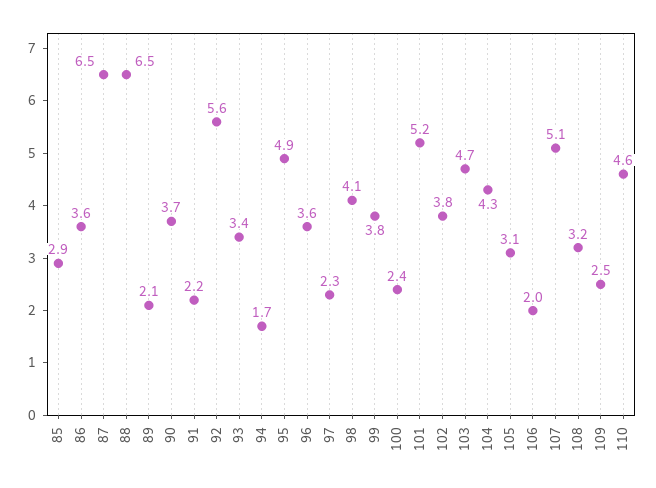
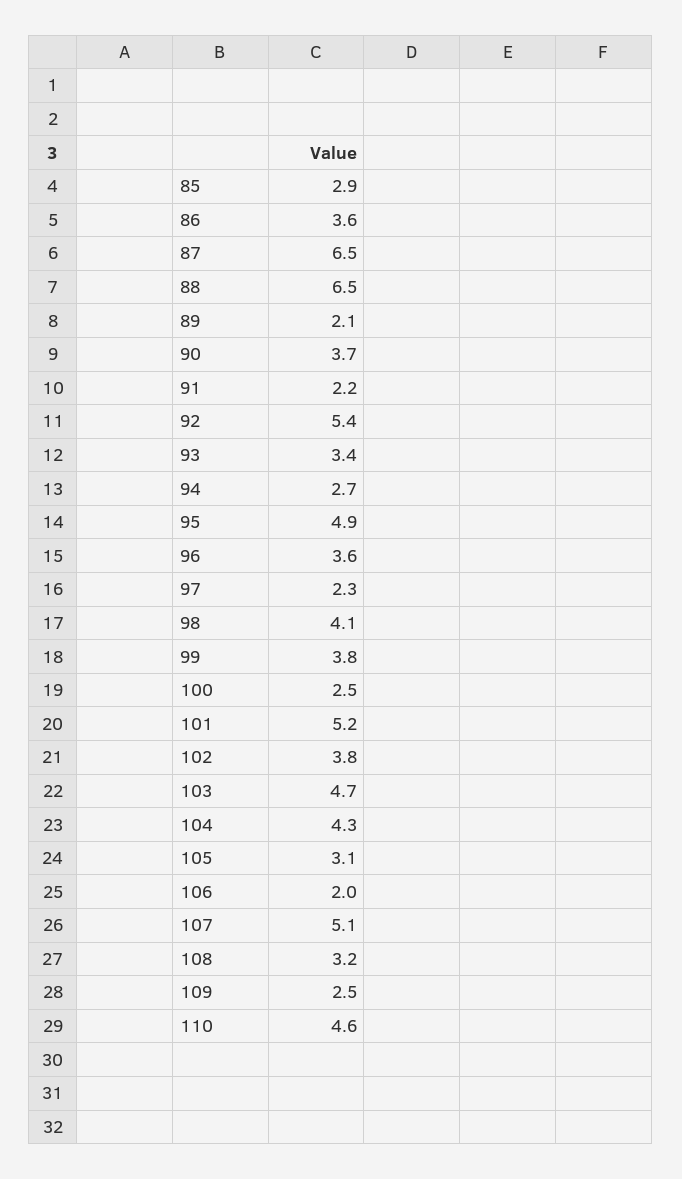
  {
    "85": 2.9,
    "86": 3.6,
    "87": 6.5,
    "88": 6.5,
    "89": 2.1,
    "90": 3.7,
    "91": 2.2,
-   "92": 5.6,
+   "92": 5.4,
    "93": 3.4,
-   "94": 1.7,
+   "94": 2.7,
    "95": 4.9,
    "96": 3.6,
    "97": 2.3,
    "98": 4.1,
    "99": 3.8,
-   "100": 2.4,
+   "100": 2.5,
    "101": 5.2,
    "102": 3.8,
    "103": 4.7,
    "104": 4.3,
    "105": 3.1,
    "106": 2,
    "107": 5.1,
    "108": 3.2,
    "109": 2.5,
    "110": 4.6
  }

